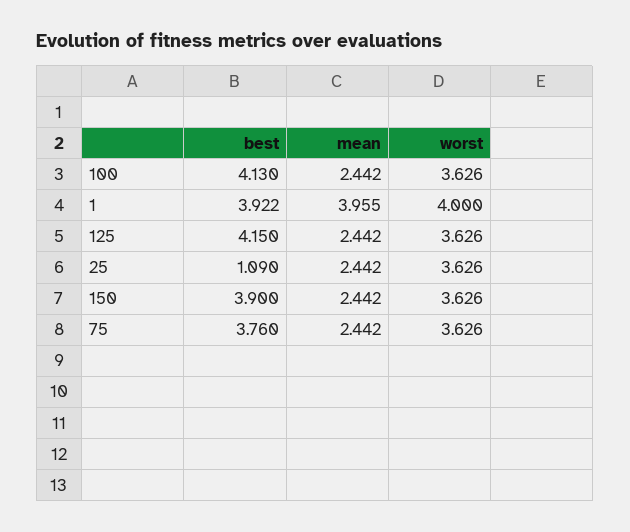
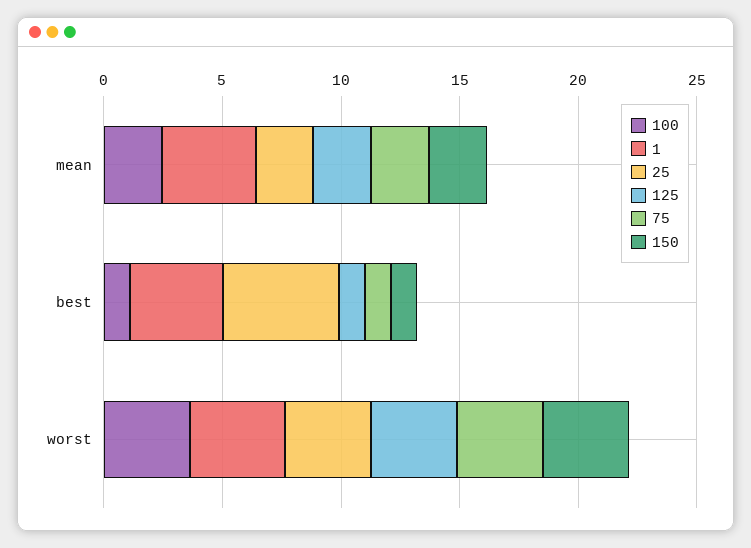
  {
    "100": {
-     "best": 4.13,
+     "best": 1,
      "mean": 2.442,
      "worst": 3.626
    },
    "1": {
      "best": 3.922,
      "mean": 3.955,
      "worst": 4
    },
    "125": {
-     "best": 4.15,
+     "best": 1,
      "mean": 2.442,
      "worst": 3.626
    },
    "25": {
-     "best": 1.09,
+     "best": 5,
      "mean": 2.442,
      "worst": 3.626
    },
    "150": {
-     "best": 3.9,
+     "best": 1,
      "mean": 2.442,
      "worst": 3.626
    },
    "75": {
-     "best": 3.76,
+     "best": 1,
      "mean": 2.442,
      "worst": 3.626
    }
  }

